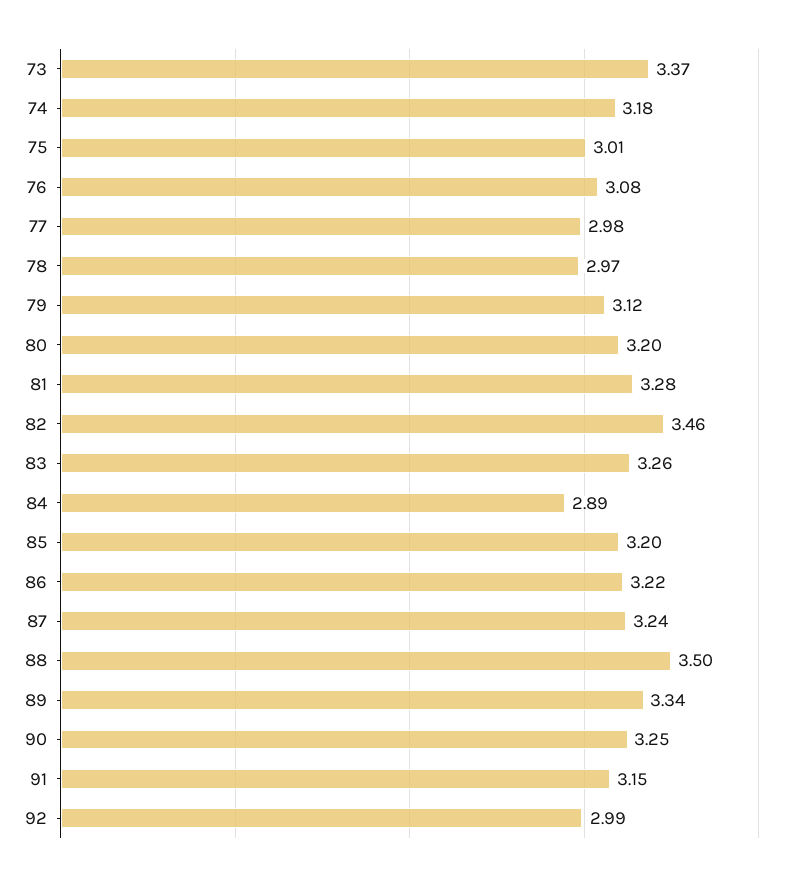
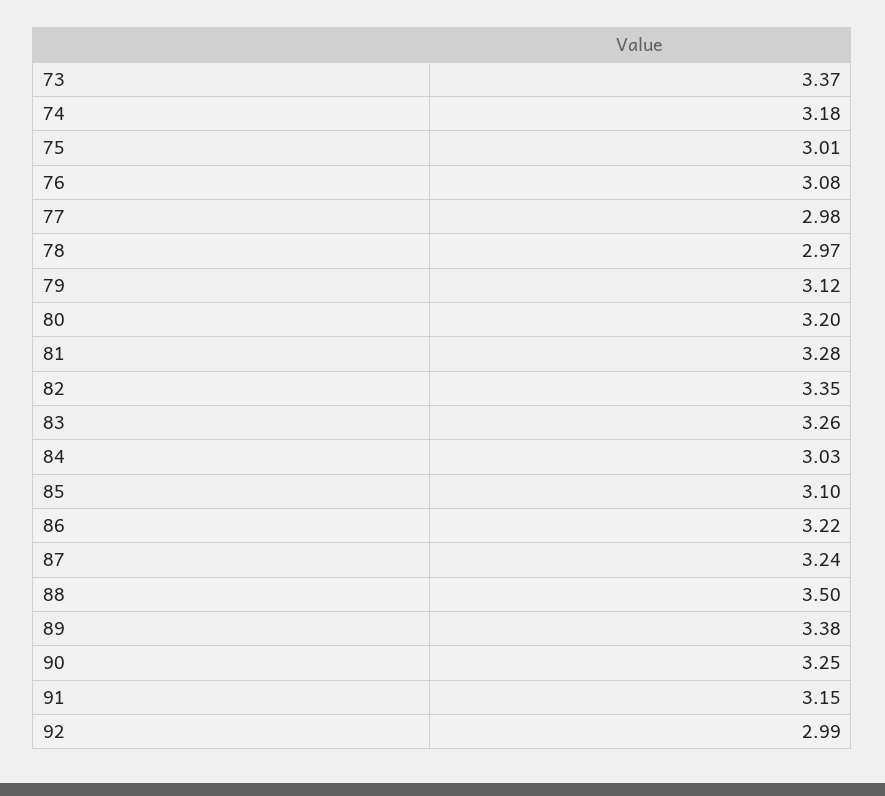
  {
    "73": 3.37,
    "74": 3.18,
    "75": 3.01,
    "76": 3.08,
    "77": 2.98,
    "78": 2.97,
    "79": 3.12,
    "80": 3.2,
    "81": 3.28,
-   "82": 3.46,
+   "82": 3.35,
    "83": 3.26,
-   "84": 2.89,
+   "84": 3.03,
-   "85": 3.2,
+   "85": 3.1,
    "86": 3.22,
    "87": 3.24,
    "88": 3.5,
-   "89": 3.34,
+   "89": 3.38,
    "90": 3.25,
    "91": 3.15,
    "92": 2.99
  }

